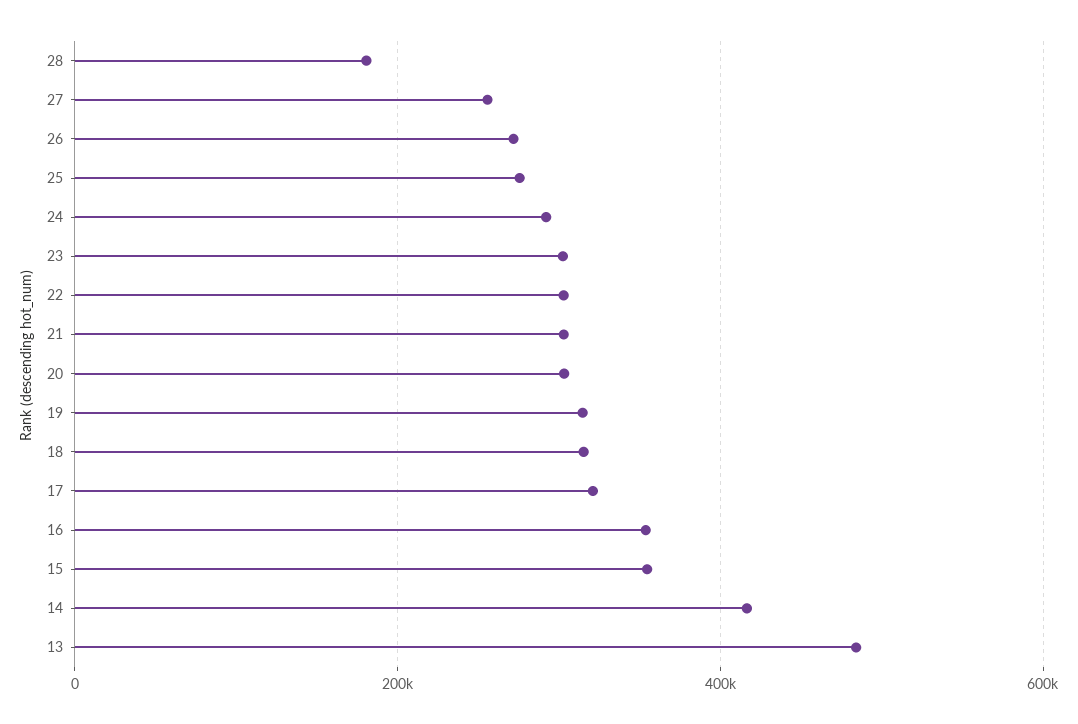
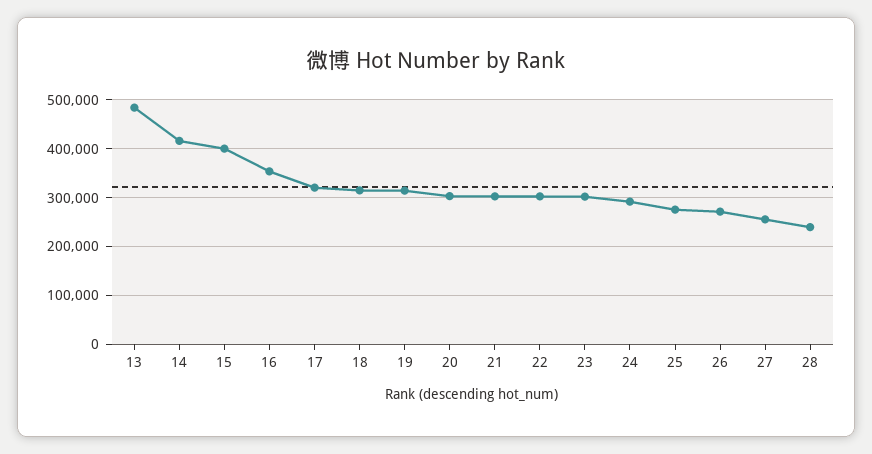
  {
-   "28": 180000,
+   "28": 240000,
    "27": 260000,
    "26": 280000,
    "25": 280000,
    "24": 300000,
    "23": 300000,
    "22": 300000,
    "21": 300000,
    "20": 300000,
    "19": 320000,
    "18": 320000,
    "17": 320000,
    "16": 360000,
-   "15": 360000,
+   "15": 400000,
    "14": 420000,
    "13": 480000
  }

